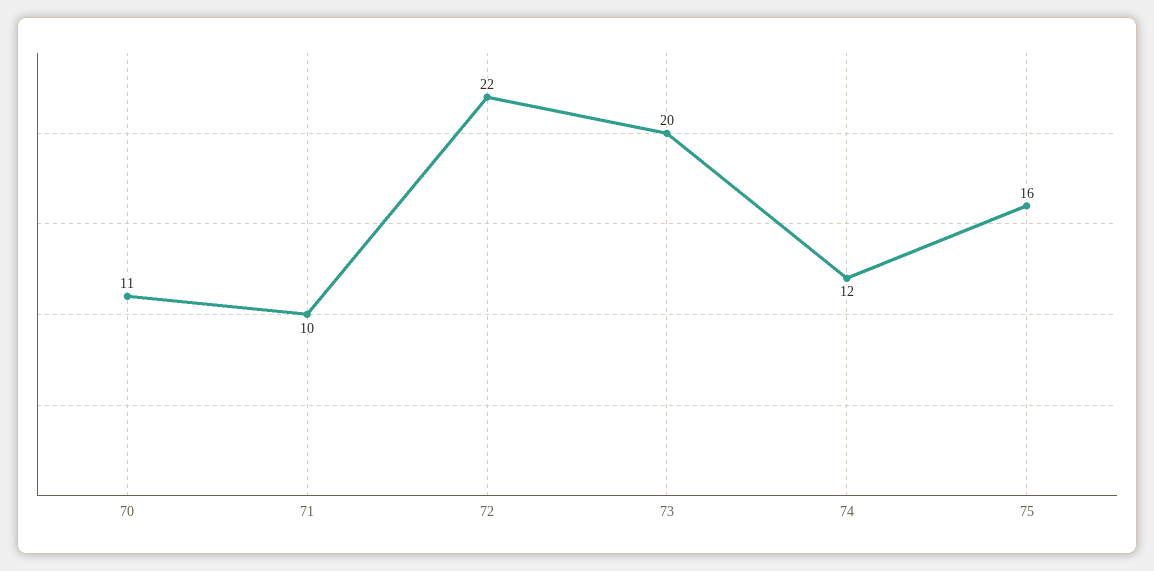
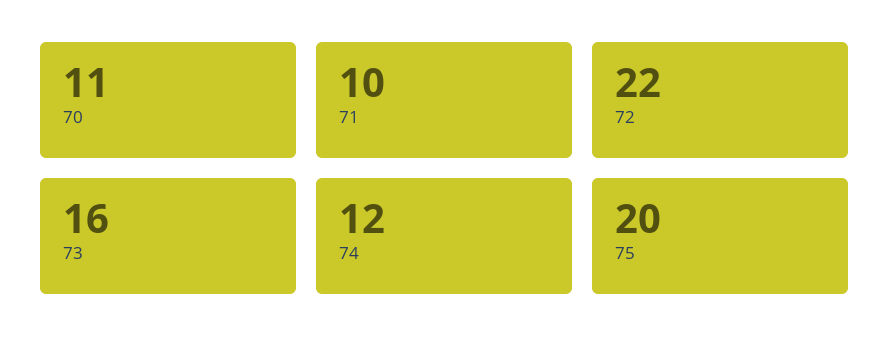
  {
    "70": 11,
    "71": 10,
    "72": 22,
-   "73": 20,
+   "73": 16,
    "74": 12,
-   "75": 16
+   "75": 20
  }

